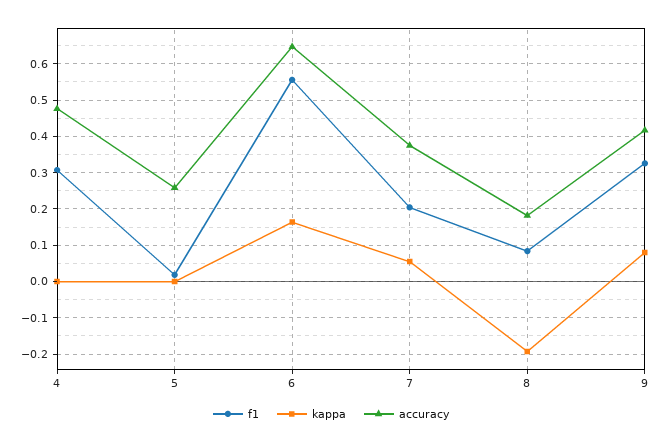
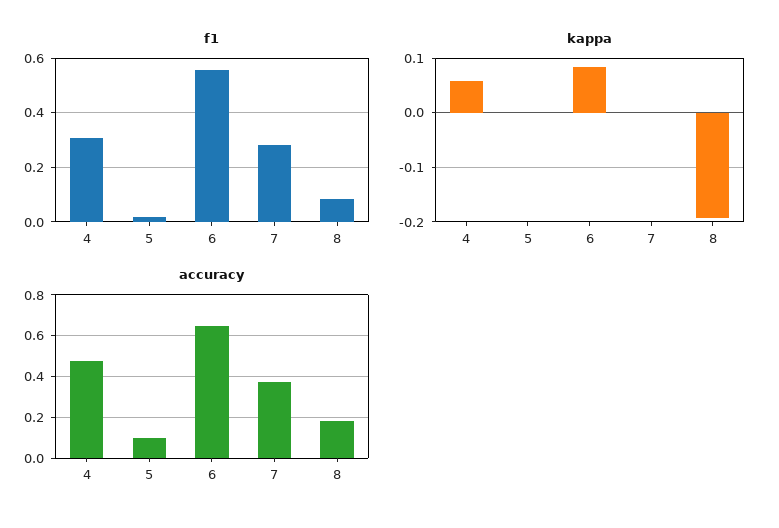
  {
    "f1": {
      "4": 0.3,
      "5": 0.02,
      "6": 0.56,
-     "7": 0.2,
+     "7": 0.275,
-     "8": 0.08,
+     "8": 0.08
-     "9": 0.32
    },
    "kappa": {
-     "4": 0,
+     "4": 0.06,
      "5": 0,
-     "6": 0.16,
+     "6": 0.08,
-     "7": 0.06,
+     "7": 0,
-     "8": -0.2,
+     "8": -0.2
-     "9": 0.08
    },
    "accuracy": {
      "4": 0.48,
-     "5": 0.26,
+     "5": 0.1,
      "6": 0.64,
      "7": 0.38,
-     "8": 0.18,
+     "8": 0.18
-     "9": 0.42
    }
  }

